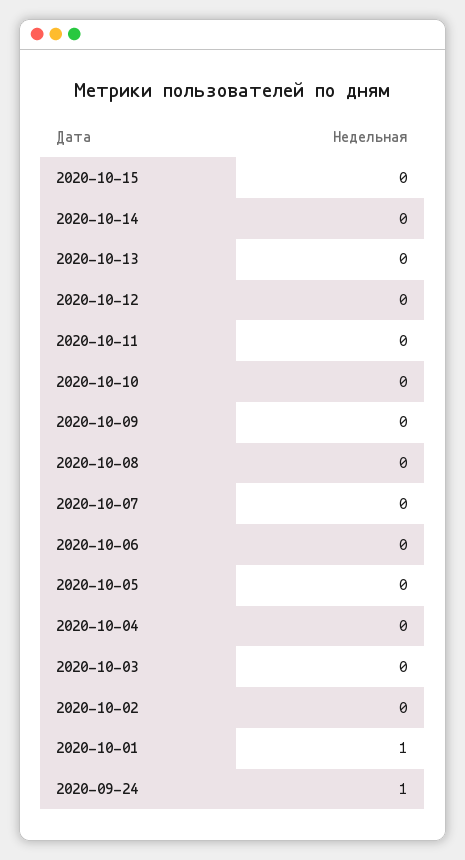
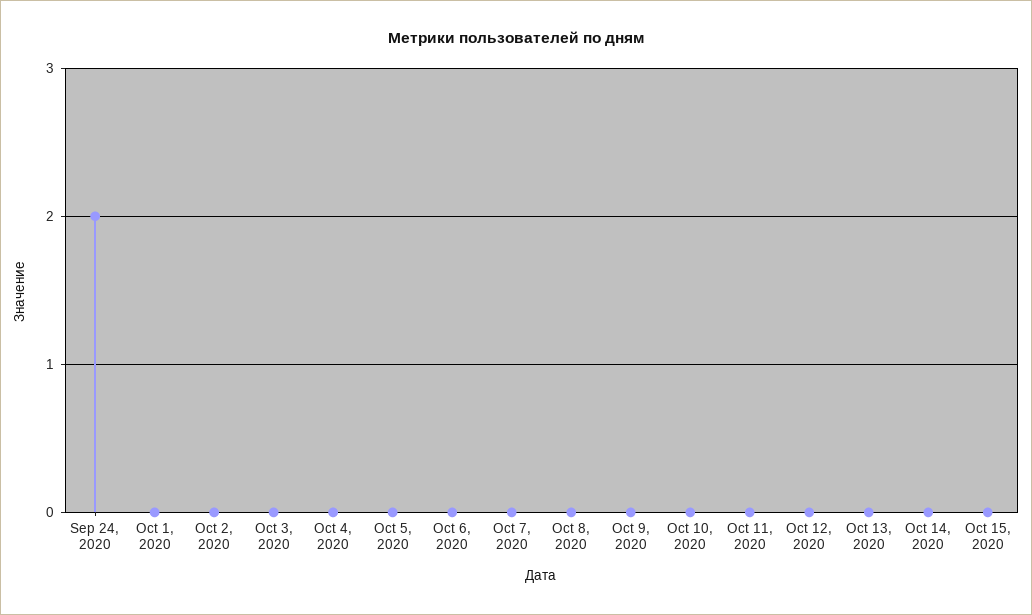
  {
    "2020-10-15": 0,
    "2020-10-14": 0,
    "2020-10-13": 0,
    "2020-10-12": 0,
    "2020-10-11": 0,
    "2020-10-10": 0,
    "2020-10-09": 0,
    "2020-10-08": 0,
    "2020-10-07": 0,
    "2020-10-06": 0,
    "2020-10-05": 0,
    "2020-10-04": 0,
    "2020-10-03": 0,
    "2020-10-02": 0,
-   "2020-10-01": 1,
+   "2020-10-01": 0,
-   "2020-09-24": 1
+   "2020-09-24": 2
  }

